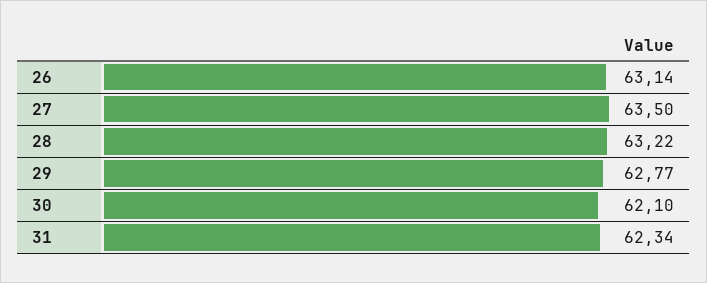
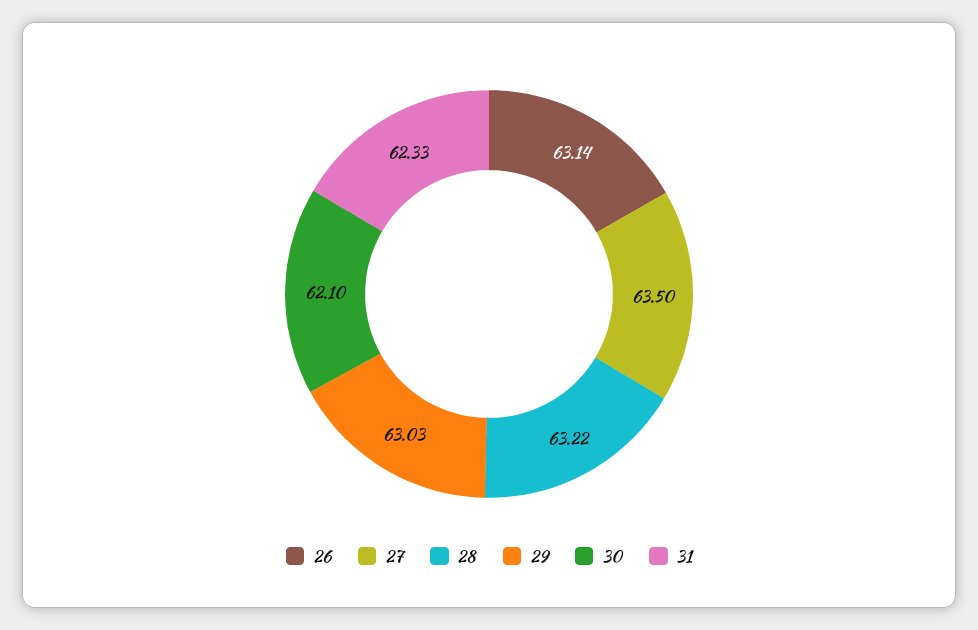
  {
    "26": 63.14,
    "27": 63.5,
    "28": 63.22,
-   "29": 62.77,
+   "29": 63.03,
    "30": 62.1,
-   "31": 62.34
+   "31": 62.33
  }

